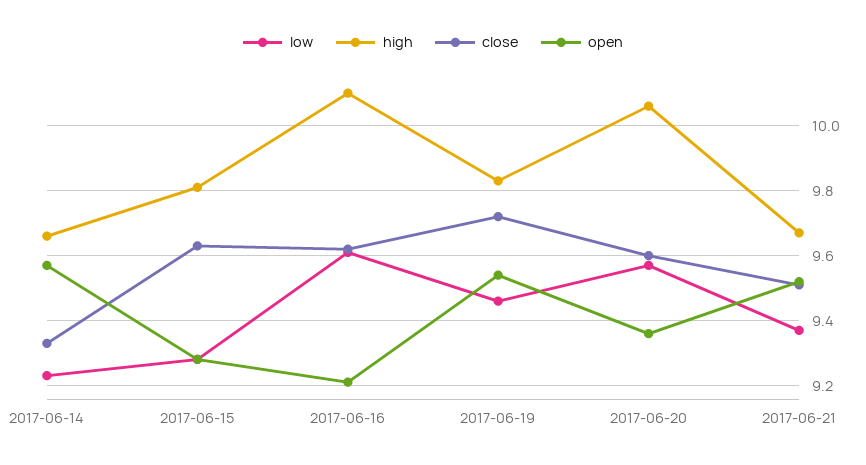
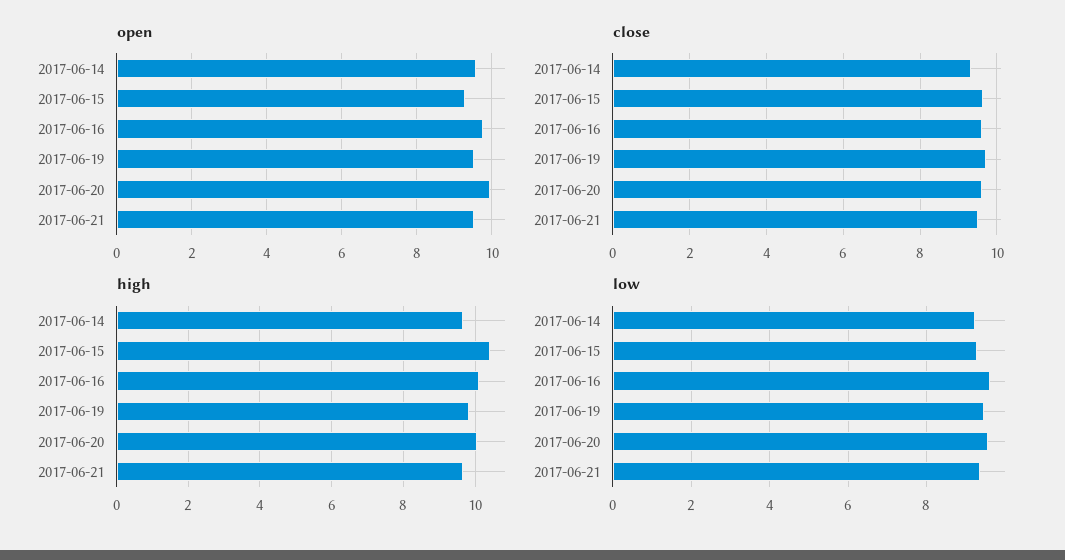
  {
    "low": {
      "2017-06-14": 9.25,
      "2017-06-15": 9.3,
      "2017-06-16": 9.6,
      "2017-06-19": 9.45,
      "2017-06-20": 9.55,
      "2017-06-21": 9.35
    },
    "high": {
      "2017-06-14": 9.65,
-     "2017-06-15": 9.8,
+     "2017-06-15": 10.4,
      "2017-06-16": 10.1,
      "2017-06-19": 9.85,
      "2017-06-20": 10.05,
      "2017-06-21": 9.65
    },
    "close": {
      "2017-06-14": 9.35,
      "2017-06-15": 9.65,
      "2017-06-16": 9.6,
      "2017-06-19": 9.7,
      "2017-06-20": 9.6,
      "2017-06-21": 9.5
    },
    "open": {
      "2017-06-14": 9.55,
      "2017-06-15": 9.3,
-     "2017-06-16": 9.2,
+     "2017-06-16": 9.8,
      "2017-06-19": 9.55,
-     "2017-06-20": 9.35,
+     "2017-06-20": 10,
      "2017-06-21": 9.5
    }
  }

